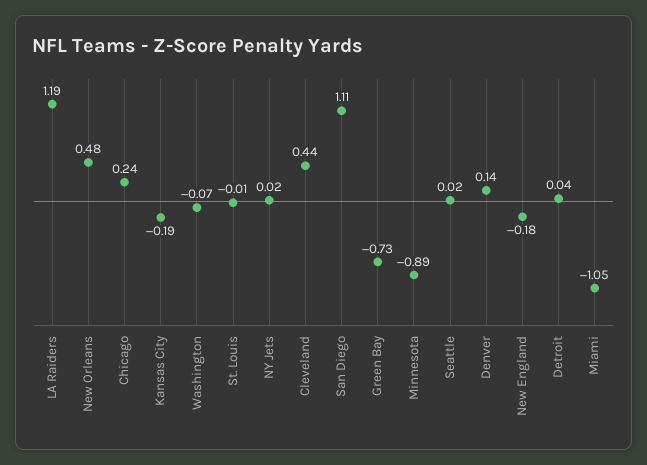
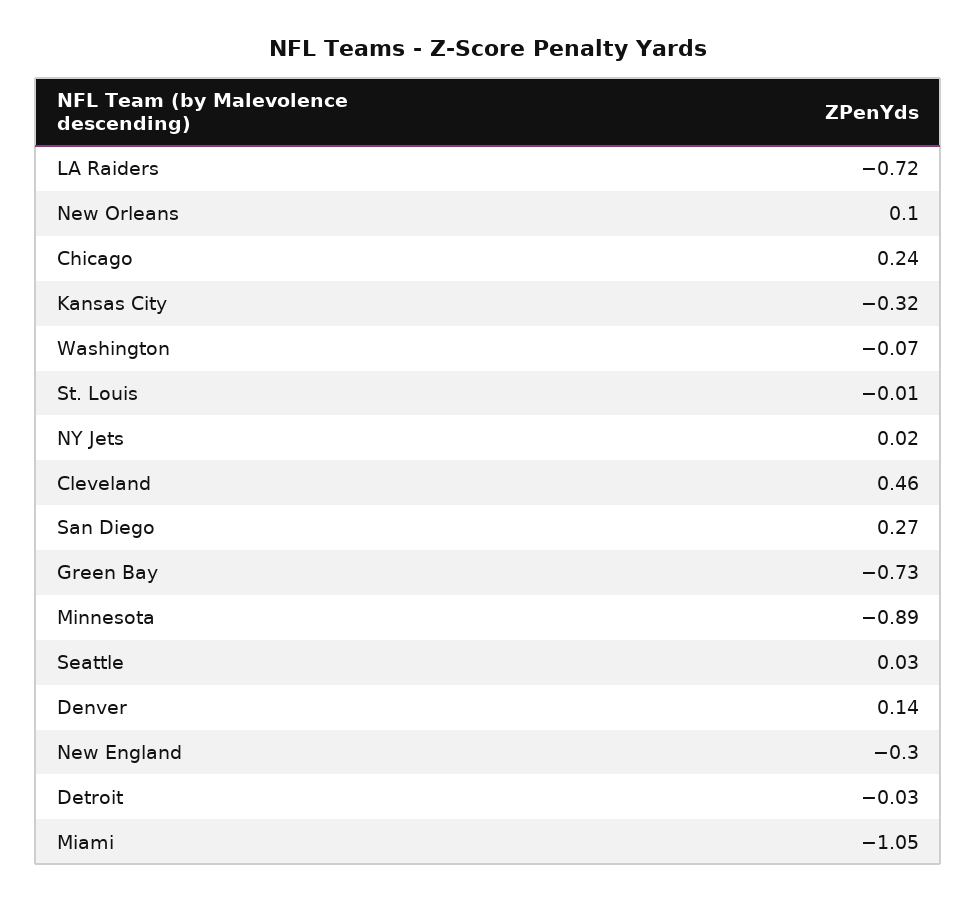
  {
-   "LA Raiders": 1.19,
+   "LA Raiders": -0.72,
-   "New Orleans": 0.48,
+   "New Orleans": 0.1,
    "Chicago": 0.24,
-   "Kansas City": -0.19,
+   "Kansas City": -0.32,
    "Washington": -0.07,
    "St. Louis": -0.01,
    "NY Jets": 0.02,
-   "Cleveland": 0.44,
+   "Cleveland": 0.46,
-   "San Diego": 1.11,
+   "San Diego": 0.27,
    "Green Bay": -0.73,
    "Minnesota": -0.89,
-   "Seattle": 0.02,
+   "Seattle": 0.03,
    "Denver": 0.14,
-   "New England": -0.18,
+   "New England": -0.3,
-   "Detroit": 0.04,
+   "Detroit": -0.03,
    "Miami": -1.05
  }

